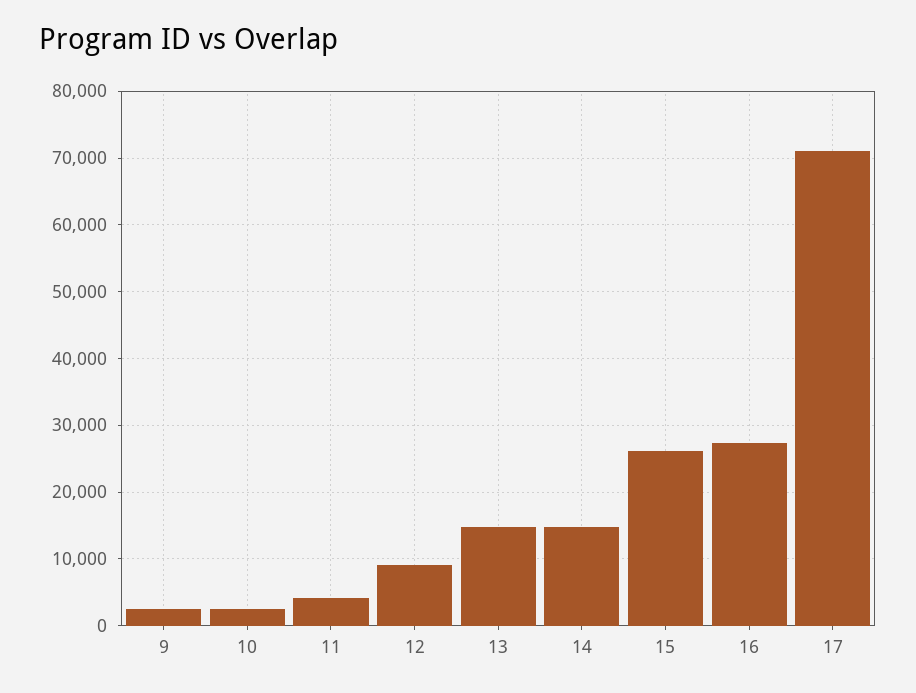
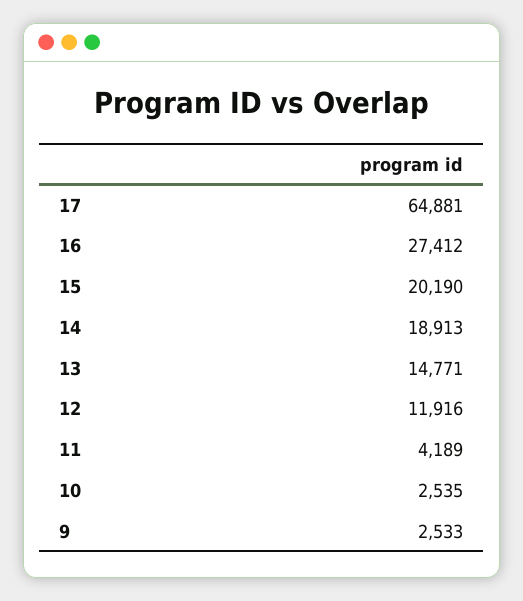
  {
    "9": 2533,
    "10": 2535,
    "11": 4189,
-   "12": 9000,
+   "12": 11916,
    "13": 14771,
-   "14": 15000,
+   "14": 18913,
-   "15": 26000,
+   "15": 20190,
    "16": 27412,
-   "17": 71000
+   "17": 64881
  }

